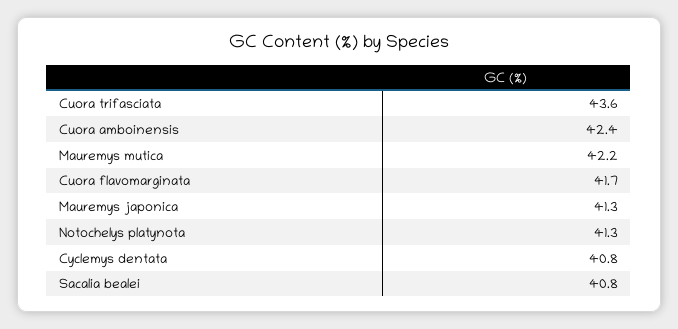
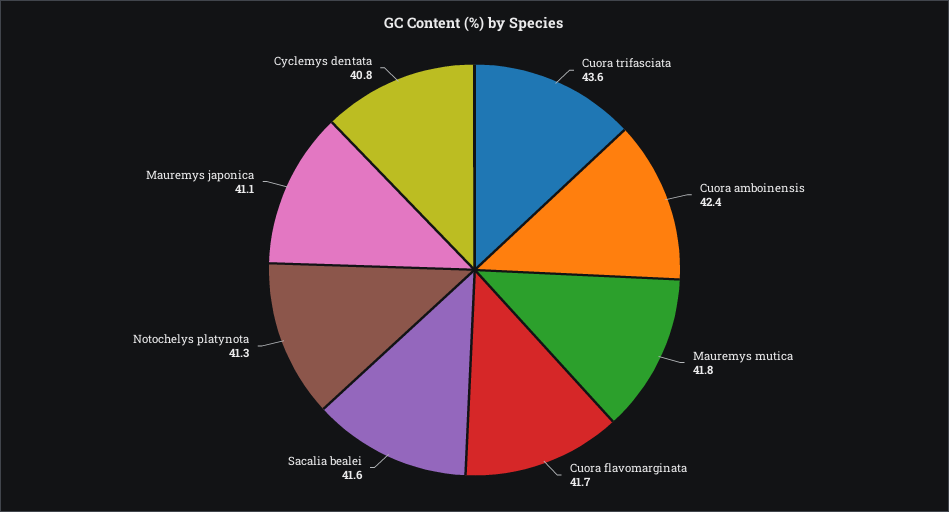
  {
    "Cuora trifasciata": 43.6,
    "Cuora amboinensis": 42.4,
-   "Mauremys mutica": 42.2,
+   "Mauremys mutica": 41.8,
    "Cuora flavomarginata": 41.7,
-   "Mauremys japonica": 41.3,
+   "Mauremys japonica": 41.1,
    "Notochelys platynota": 41.3,
    "Cyclemys dentata": 40.8,
-   "Sacalia bealei": 40.8
+   "Sacalia bealei": 41.6
  }

